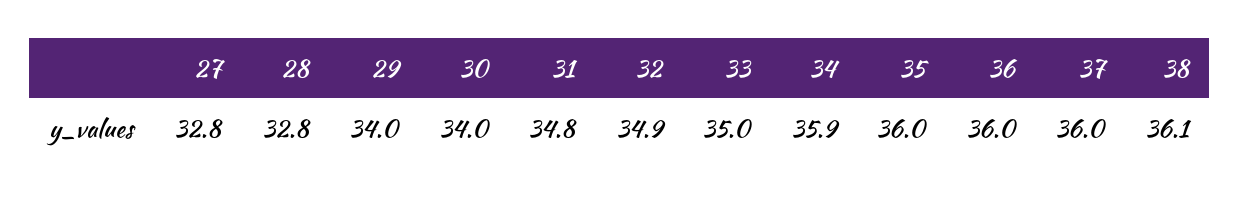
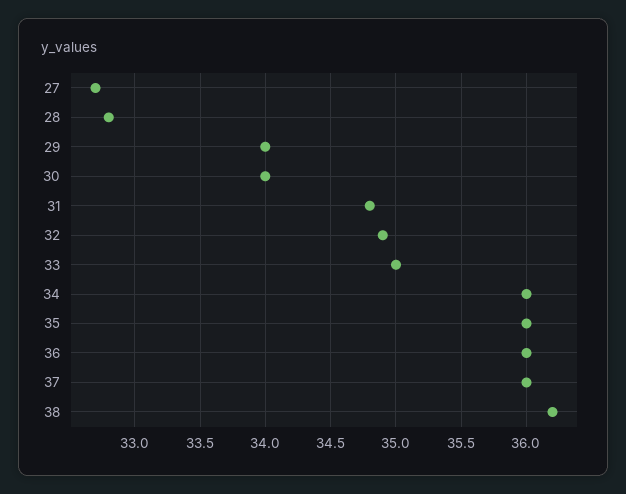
  {
-   "27": 32.8,
+   "27": 32.7,
    "28": 32.8,
    "29": 34,
    "30": 34,
    "31": 34.8,
    "32": 34.9,
    "33": 35,
-   "34": 35.9,
+   "34": 36,
    "35": 36,
    "36": 36,
    "37": 36,
-   "38": 36.1
+   "38": 36.2
  }

